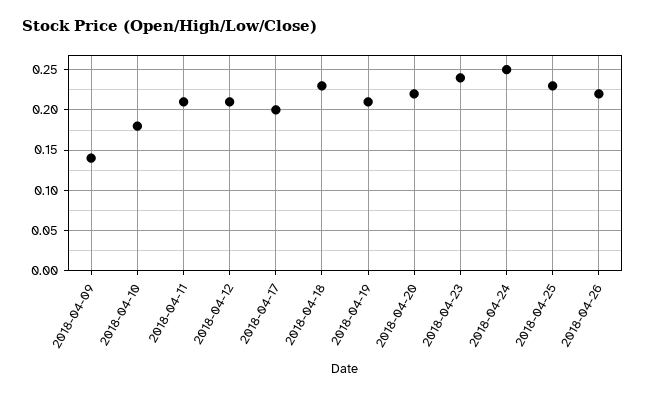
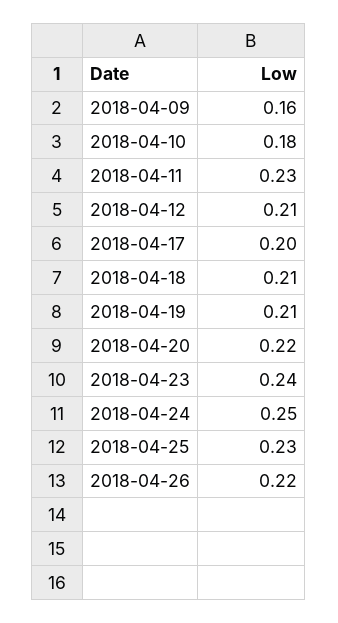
  {
-   "2018-04-09": 0.14,
+   "2018-04-09": 0.16,
    "2018-04-10": 0.18,
-   "2018-04-11": 0.21,
+   "2018-04-11": 0.23,
    "2018-04-12": 0.21,
    "2018-04-17": 0.2,
-   "2018-04-18": 0.23,
+   "2018-04-18": 0.21,
    "2018-04-19": 0.21,
    "2018-04-20": 0.22,
    "2018-04-23": 0.24,
    "2018-04-24": 0.25,
    "2018-04-25": 0.23,
    "2018-04-26": 0.22
  }

